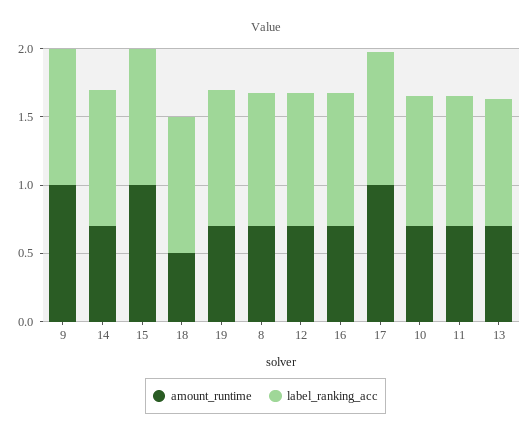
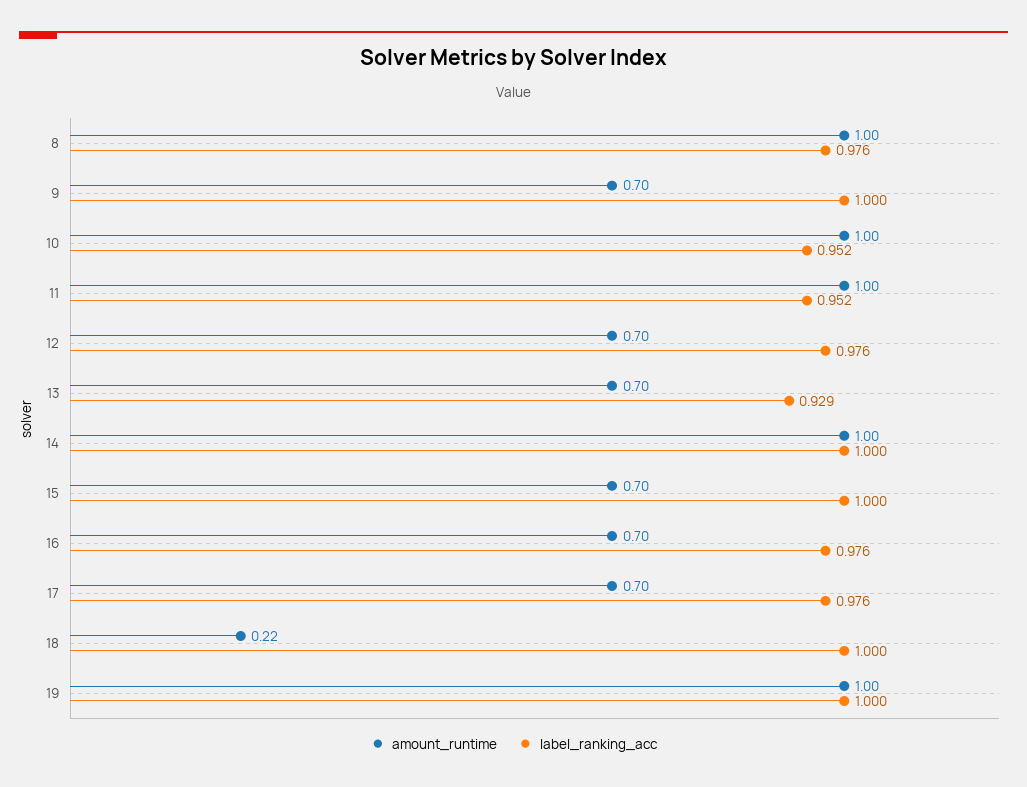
  {
    "amount_runtime": {
-     "9": 1,
+     "9": 0.7,
-     "14": 0.7,
+     "14": 1,
-     "15": 1,
+     "15": 0.7,
-     "18": 0.5,
+     "18": 0.22,
-     "19": 0.7,
+     "19": 1,
-     "8": 0.7,
+     "8": 1,
      "12": 0.7,
      "16": 0.7,
-     "17": 1,
+     "17": 0.7,
-     "10": 0.7,
+     "10": 1,
-     "11": 0.7,
+     "11": 1,
      "13": 0.7
    },
    "label_ranking_acc": {
      "9": 1,
      "14": 1,
      "15": 1,
      "18": 1,
      "19": 1,
      "8": 0.976,
      "12": 0.976,
      "16": 0.976,
      "17": 0.976,
      "10": 0.952,
      "11": 0.952,
      "13": 0.929
    }
  }

